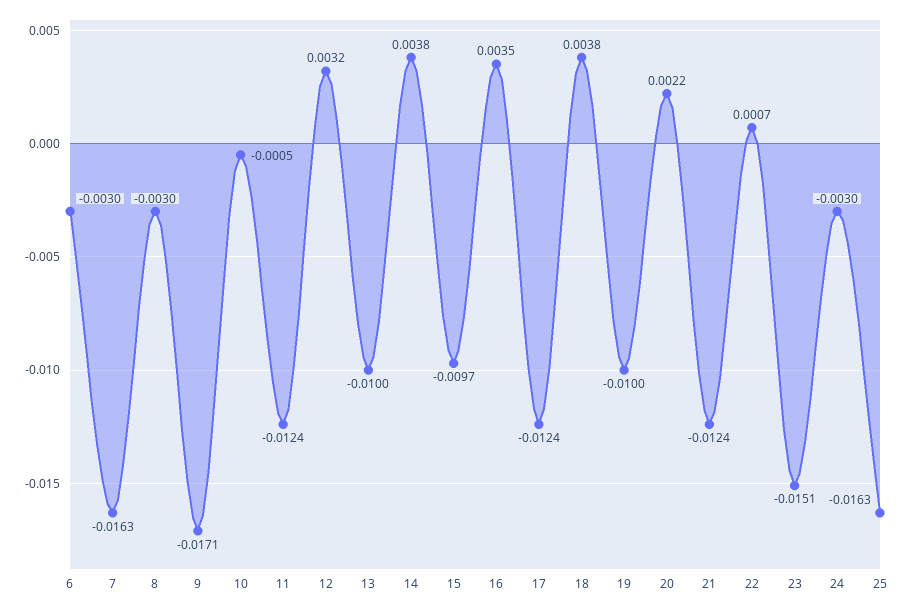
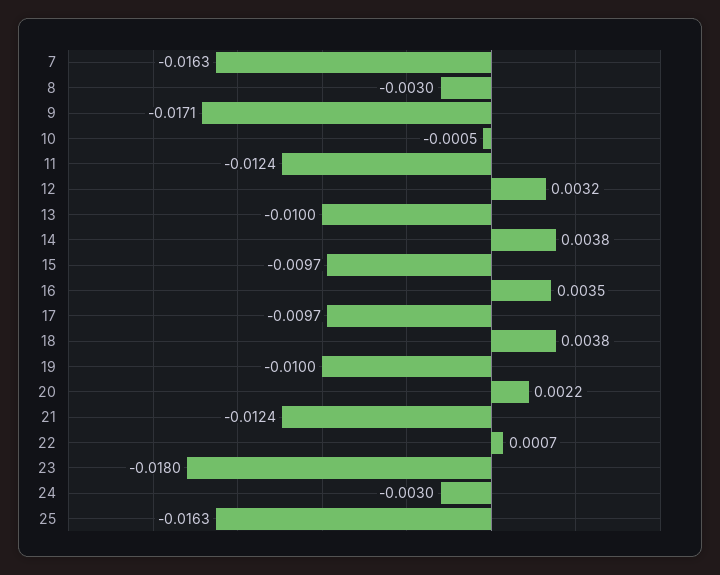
  {
-   "6": -0.003,
    "7": -0.0163,
    "8": -0.003,
    "9": -0.0171,
    "10": -0.0005,
    "11": -0.0124,
    "12": 0.0032,
    "13": -0.01,
    "14": 0.0038,
    "15": -0.0097,
    "16": 0.0035,
-   "17": -0.0124,
+   "17": -0.0097,
    "18": 0.0038,
    "19": -0.01,
    "20": 0.0022,
    "21": -0.0124,
    "22": 0.0007,
-   "23": -0.0151,
+   "23": -0.018,
    "24": -0.003,
    "25": -0.0163
  }

